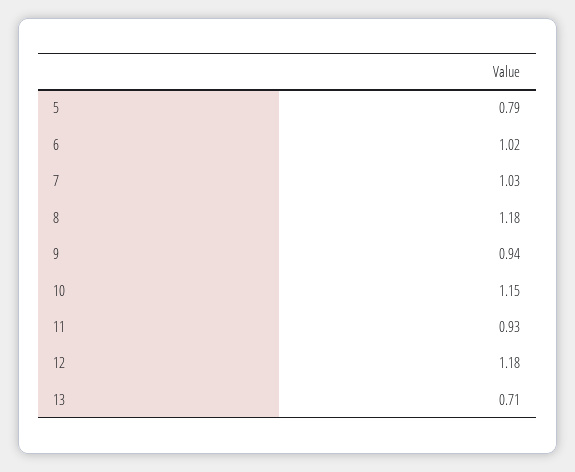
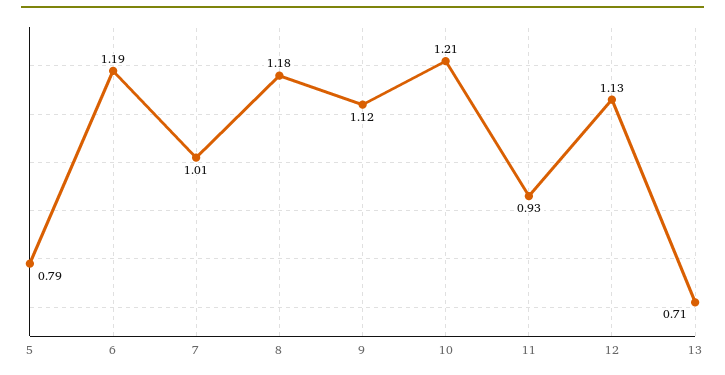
  {
    "5": 0.79,
-   "6": 1.02,
+   "6": 1.19,
-   "7": 1.03,
+   "7": 1.01,
    "8": 1.18,
-   "9": 0.94,
+   "9": 1.12,
-   "10": 1.15,
+   "10": 1.21,
    "11": 0.93,
-   "12": 1.18,
+   "12": 1.13,
    "13": 0.71
  }

